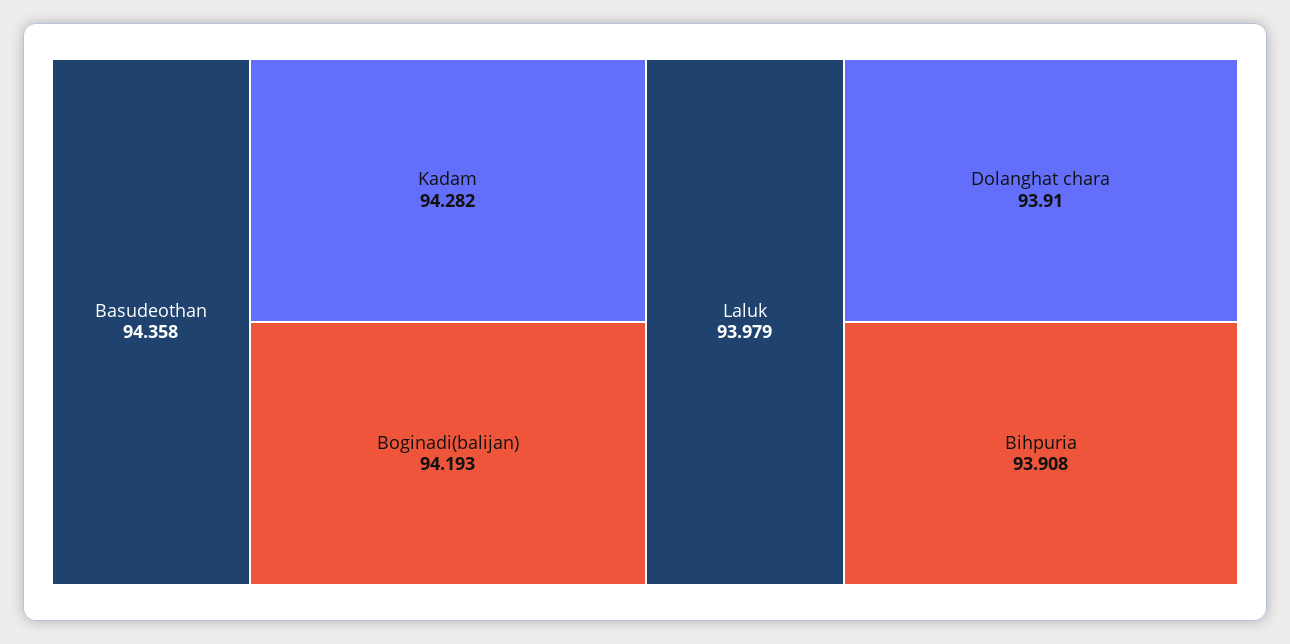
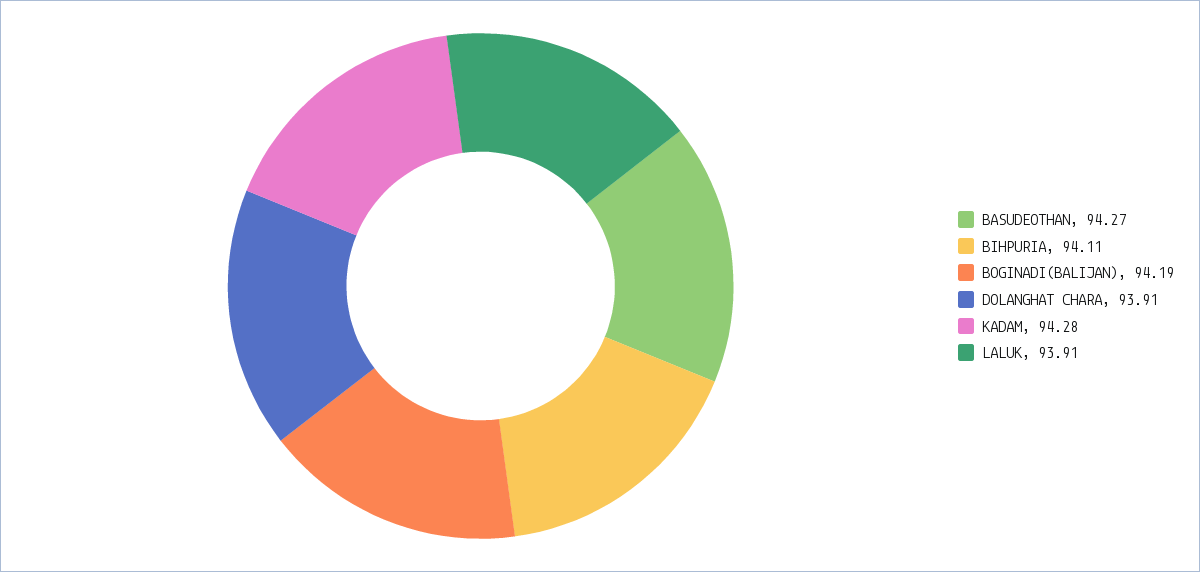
  {
-   "Basudeothan": 94.358,
+   "Basudeothan": 94.27,
    "Kadam": 94.282,
    "Boginadi(balijan)": 94.193,
-   "Laluk": 93.979,
+   "Laluk": 93.91,
    "Dolanghat chara": 93.91,
-   "Bihpuria": 93.908
+   "Bihpuria": 94.11
  }

